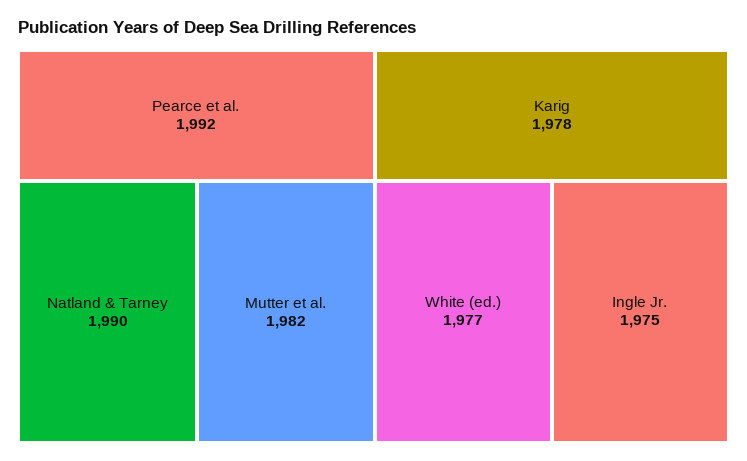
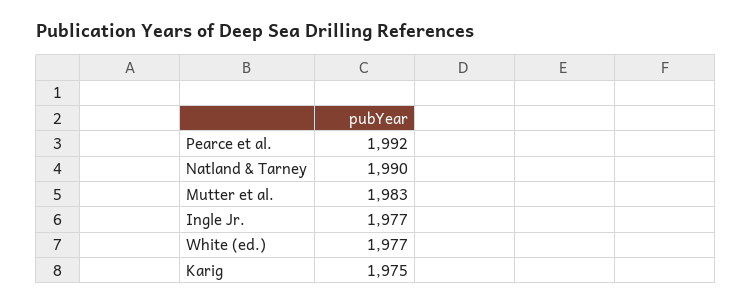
  {
    "Pearce et al.": 1992,
    "Natland & Tarney": 1990,
-   "Mutter et al.": 1982,
+   "Mutter et al.": 1983,
-   "Karig": 1978,
+   "Karig": 1975,
    "White (ed.)": 1977,
-   "Ingle Jr.": 1975
+   "Ingle Jr.": 1977
  }

